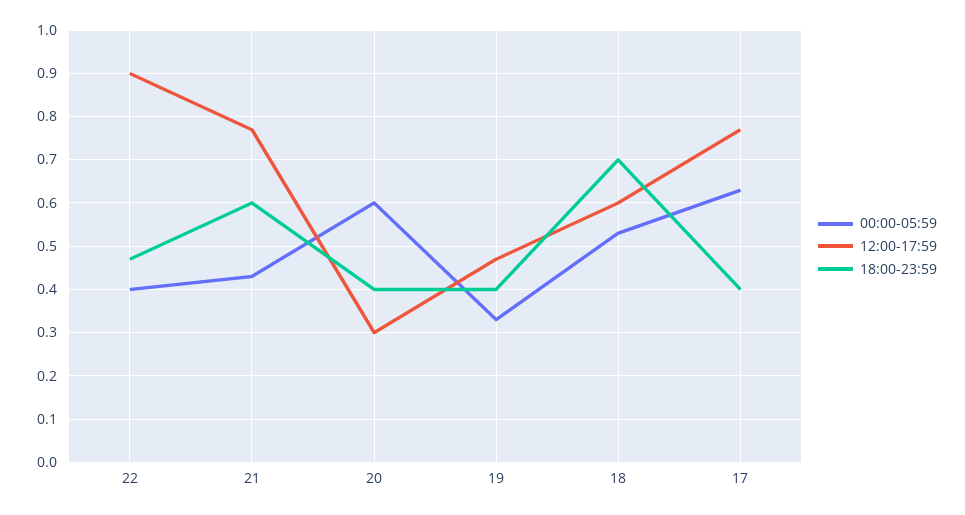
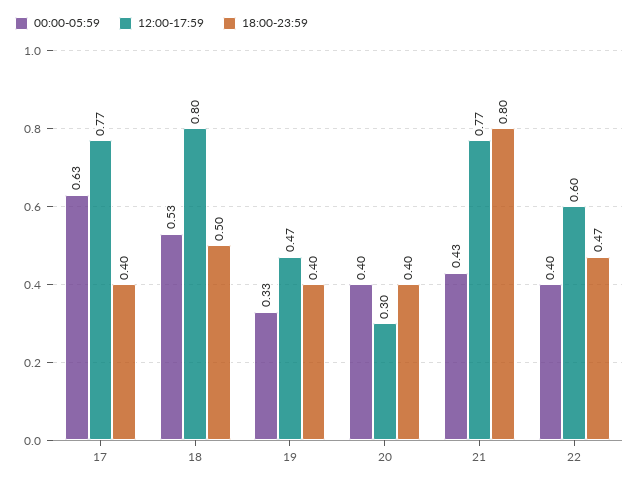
  {
    "00:00-05:59": {
      "22": 0.4,
      "21": 0.43,
-     "20": 0.6,
+     "20": 0.4,
      "19": 0.33,
      "18": 0.53,
      "17": 0.63
    },
    "12:00-17:59": {
-     "22": 0.9,
+     "22": 0.6,
      "21": 0.77,
      "20": 0.3,
      "19": 0.47,
-     "18": 0.6,
+     "18": 0.8,
      "17": 0.77
    },
    "18:00-23:59": {
      "22": 0.47,
-     "21": 0.6,
+     "21": 0.8,
      "20": 0.4,
      "19": 0.4,
-     "18": 0.7,
+     "18": 0.5,
      "17": 0.4
    }
  }

